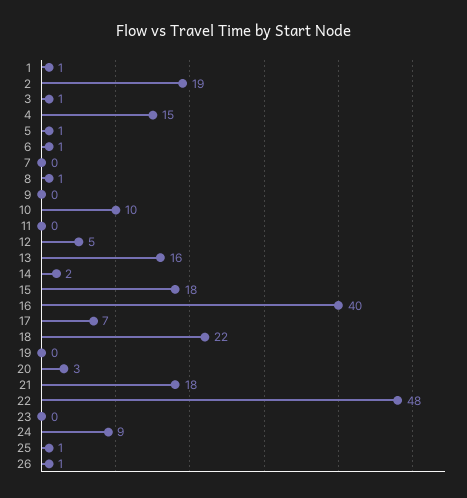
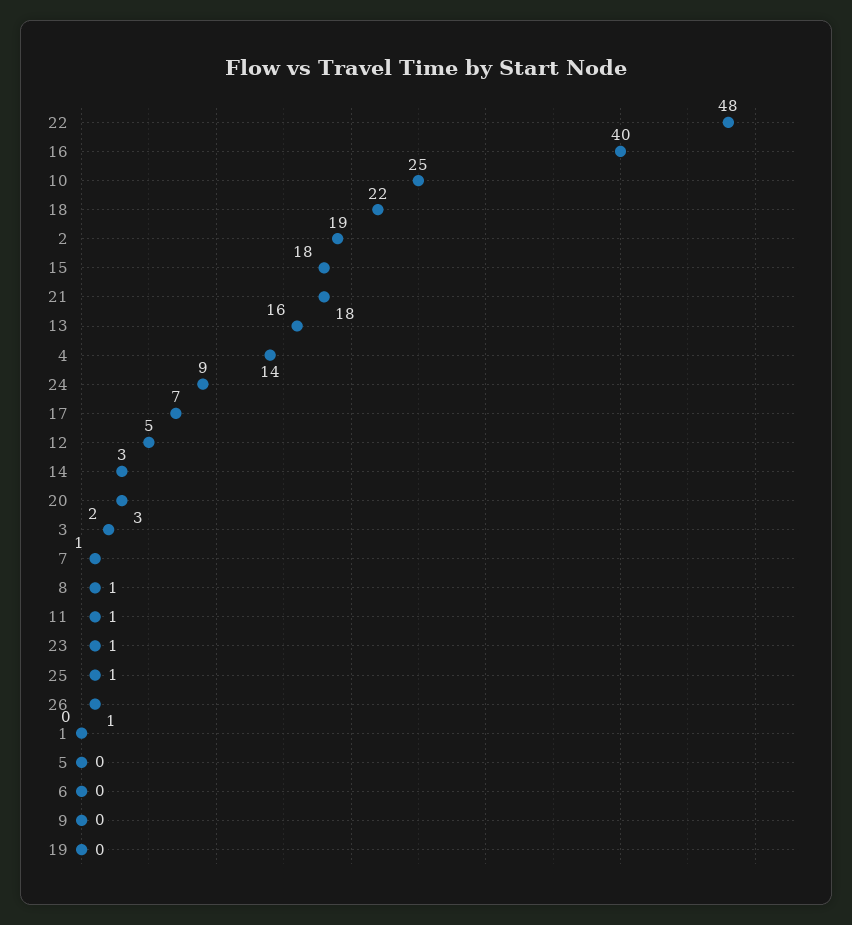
  {
-   "1": 1,
+   "1": 0,
    "2": 19,
-   "3": 1,
+   "3": 2,
-   "4": 15,
+   "4": 14,
-   "5": 1,
+   "5": 0,
-   "6": 1,
+   "6": 0,
-   "7": 0,
+   "7": 1,
    "8": 1,
    "9": 0,
-   "10": 10,
+   "10": 25,
-   "11": 0,
+   "11": 1,
    "12": 5,
    "13": 16,
-   "14": 2,
+   "14": 3,
    "15": 18,
    "16": 40,
    "17": 7,
    "18": 22,
    "19": 0,
    "20": 3,
    "21": 18,
    "22": 48,
-   "23": 0,
+   "23": 1,
    "24": 9,
    "25": 1,
    "26": 1
  }

